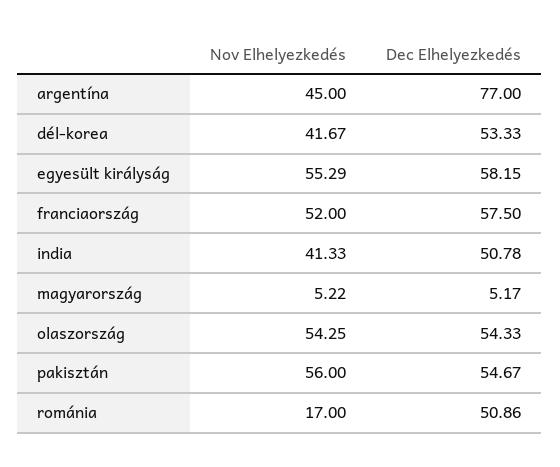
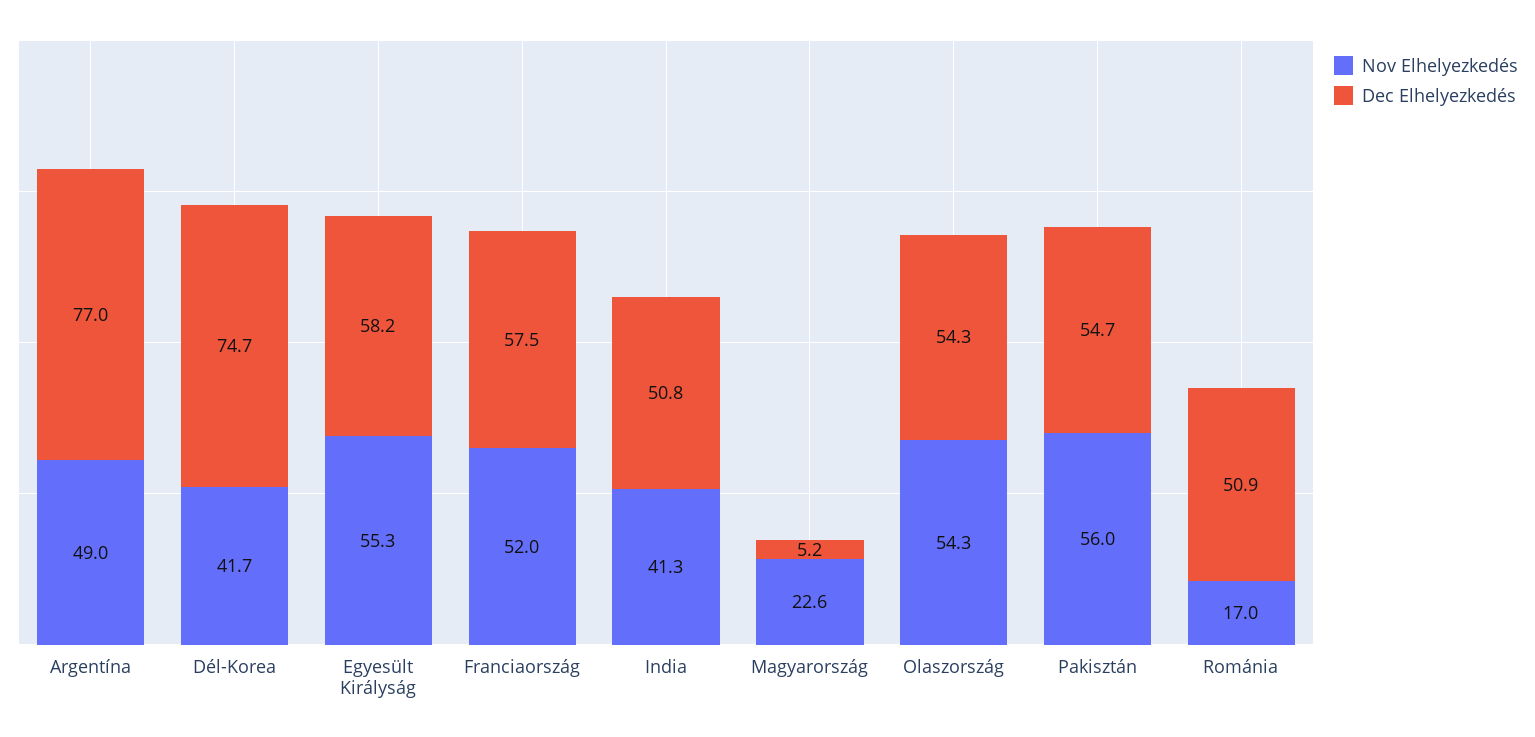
  {
    "Nov Elhelyezkedés": {
-     "argentína": 45,
+     "argentína": 49,
      "dél-korea": 41.67,
      "egyesült királyság": 55.29,
      "franciaország": 52,
      "india": 41.33,
-     "magyarország": 5.22,
+     "magyarország": 22.6,
      "olaszország": 54.25,
      "pakisztán": 56,
      "románia": 17
    },
    "Dec Elhelyezkedés": {
      "argentína": 77,
-     "dél-korea": 53.33,
+     "dél-korea": 74.7,
      "egyesült királyság": 58.15,
      "franciaország": 57.5,
      "india": 50.78,
      "magyarország": 5.17,
      "olaszország": 54.33,
      "pakisztán": 54.67,
      "románia": 50.86
    }
  }

